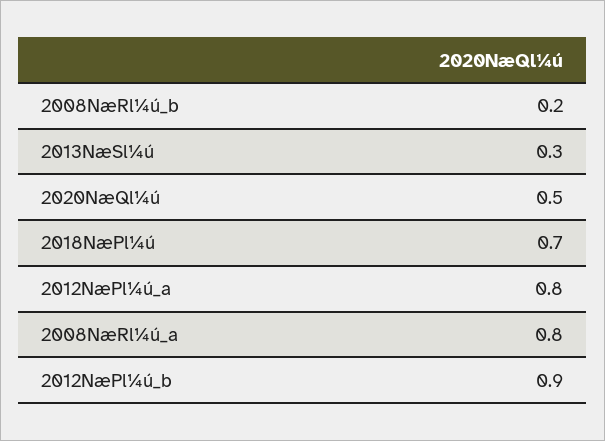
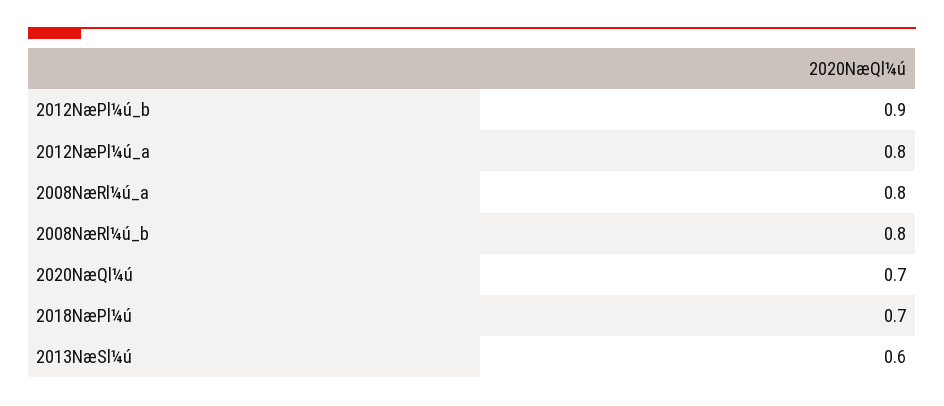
  {
-   "2008NæRl¼ú_b": 0.2,
+   "2008NæRl¼ú_b": 0.8,
-   "2013NæSl¼ú": 0.3,
+   "2013NæSl¼ú": 0.6,
-   "2020NæQl¼ú": 0.5,
+   "2020NæQl¼ú": 0.7,
    "2018NæPl¼ú": 0.7,
    "2012NæPl¼ú_a": 0.8,
    "2008NæRl¼ú_a": 0.8,
    "2012NæPl¼ú_b": 0.9
  }

